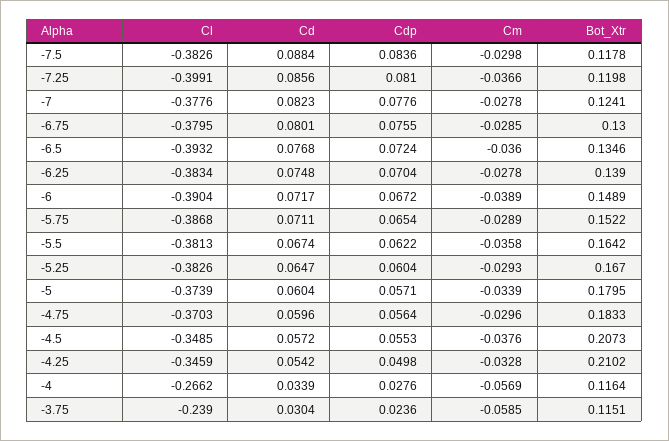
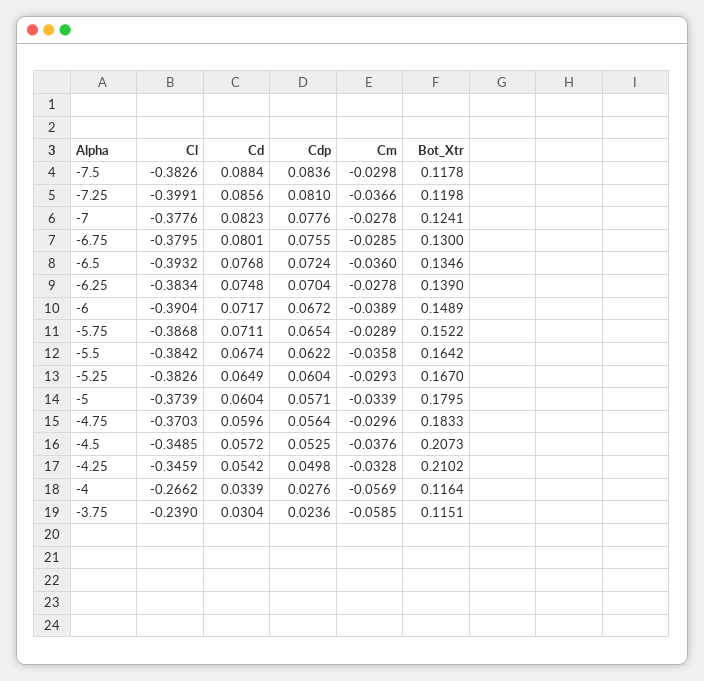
  {
    "Cl": {
      "-7.5": -0.3826,
      "-7.25": -0.3991,
      "-7": -0.3776,
      "-6.75": -0.3795,
      "-6.5": -0.3932,
      "-6.25": -0.3834,
      "-6": -0.3904,
      "-5.75": -0.3868,
-     "-5.5": -0.3813,
+     "-5.5": -0.3842,
      "-5.25": -0.3826,
      "-5": -0.3739,
      "-4.75": -0.3703,
      "-4.5": -0.3485,
      "-4.25": -0.3459,
      "-4": -0.2662,
      "-3.75": -0.239
    },
    "Cd": {
      "-7.5": 0.0884,
      "-7.25": 0.0856,
      "-7": 0.0823,
      "-6.75": 0.0801,
      "-6.5": 0.0768,
      "-6.25": 0.0748,
      "-6": 0.0717,
      "-5.75": 0.0711,
      "-5.5": 0.0674,
-     "-5.25": 0.0647,
+     "-5.25": 0.0649,
      "-5": 0.0604,
      "-4.75": 0.0596,
      "-4.5": 0.0572,
      "-4.25": 0.0542,
      "-4": 0.0339,
      "-3.75": 0.0304
    },
    "Cdp": {
      "-7.5": 0.0836,
      "-7.25": 0.081,
      "-7": 0.0776,
      "-6.75": 0.0755,
      "-6.5": 0.0724,
      "-6.25": 0.0704,
      "-6": 0.0672,
      "-5.75": 0.0654,
      "-5.5": 0.0622,
      "-5.25": 0.0604,
      "-5": 0.0571,
      "-4.75": 0.0564,
-     "-4.5": 0.0553,
+     "-4.5": 0.0525,
      "-4.25": 0.0498,
      "-4": 0.0276,
      "-3.75": 0.0236
    },
    "Cm": {
      "-7.5": -0.0298,
      "-7.25": -0.0366,
      "-7": -0.0278,
      "-6.75": -0.0285,
      "-6.5": -0.036,
      "-6.25": -0.0278,
      "-6": -0.0389,
      "-5.75": -0.0289,
      "-5.5": -0.0358,
      "-5.25": -0.0293,
      "-5": -0.0339,
      "-4.75": -0.0296,
      "-4.5": -0.0376,
      "-4.25": -0.0328,
      "-4": -0.0569,
      "-3.75": -0.0585
    },
    "Bot_Xtr": {
      "-7.5": 0.1178,
      "-7.25": 0.1198,
      "-7": 0.1241,
      "-6.75": 0.13,
      "-6.5": 0.1346,
      "-6.25": 0.139,
      "-6": 0.1489,
      "-5.75": 0.1522,
      "-5.5": 0.1642,
      "-5.25": 0.167,
      "-5": 0.1795,
      "-4.75": 0.1833,
      "-4.5": 0.2073,
      "-4.25": 0.2102,
      "-4": 0.1164,
      "-3.75": 0.1151
    }
  }

